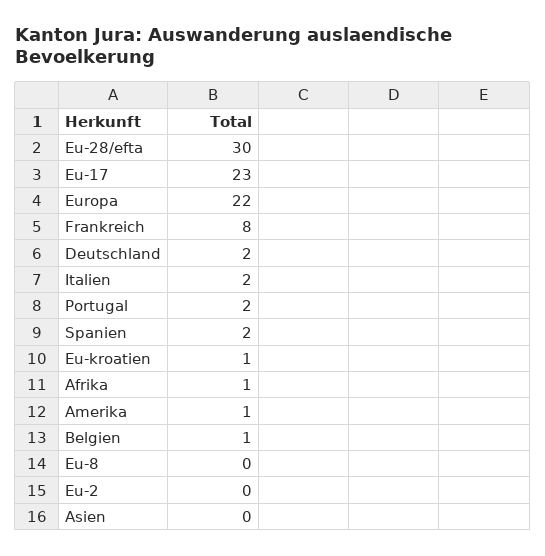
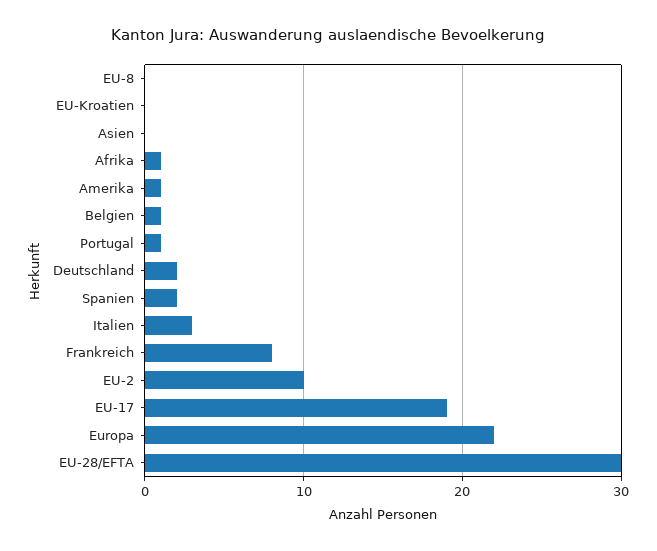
  {
    "Eu-28/efta": 30,
-   "Eu-17": 23,
+   "Eu-17": 19,
    "Europa": 22,
    "Frankreich": 8,
    "Deutschland": 2,
-   "Italien": 2,
+   "Italien": 3,
-   "Portugal": 2,
+   "Portugal": 1,
    "Spanien": 2,
-   "Eu-kroatien": 1,
+   "Eu-kroatien": 0,
    "Afrika": 1,
    "Amerika": 1,
    "Belgien": 1,
    "Eu-8": 0,
-   "Eu-2": 0,
+   "Eu-2": 10,
    "Asien": 0
  }

